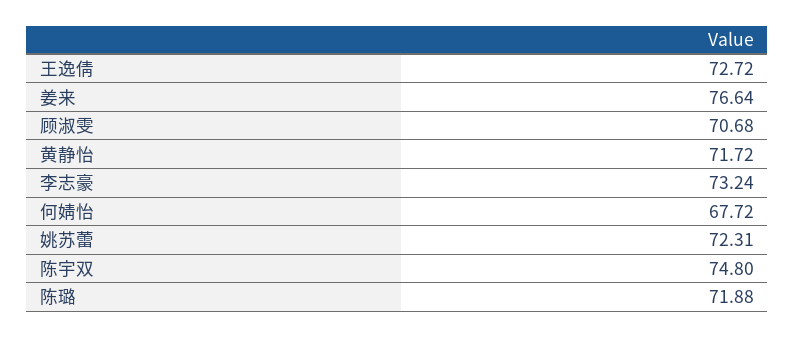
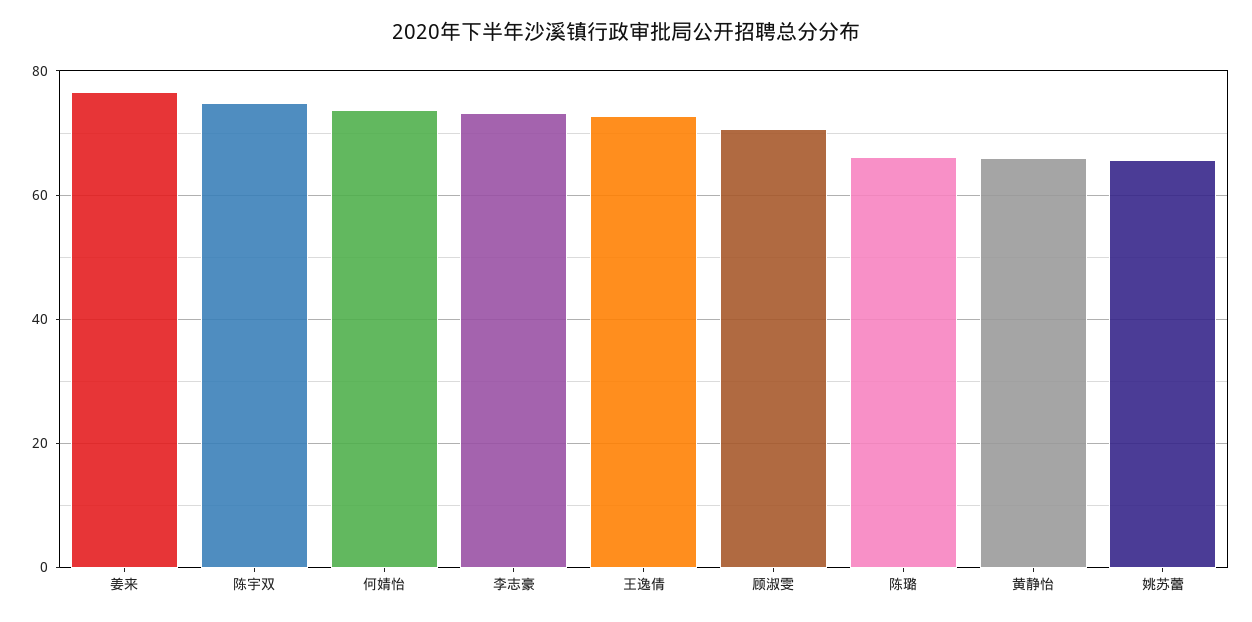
  {
    "王逸倩": 72.72,
    "姜来": 76.64,
    "顾淑雯": 70.68,
-   "黄静怡": 71.72,
+   "黄静怡": 66,
    "李志豪": 73.24,
-   "何婧怡": 67.72,
+   "何婧怡": 74,
-   "姚苏蕾": 72.31,
+   "姚苏蕾": 66,
    "陈宇双": 74.8,
-   "陈璐": 71.88
+   "陈璐": 66
  }

